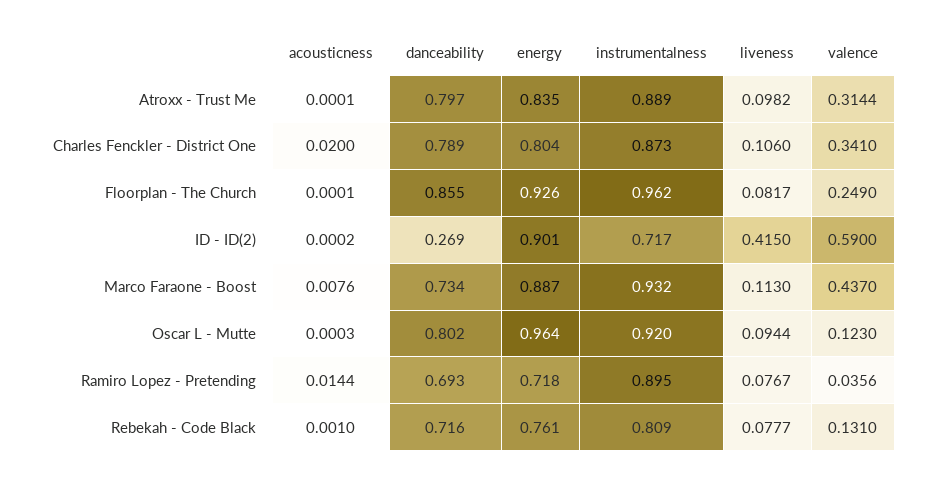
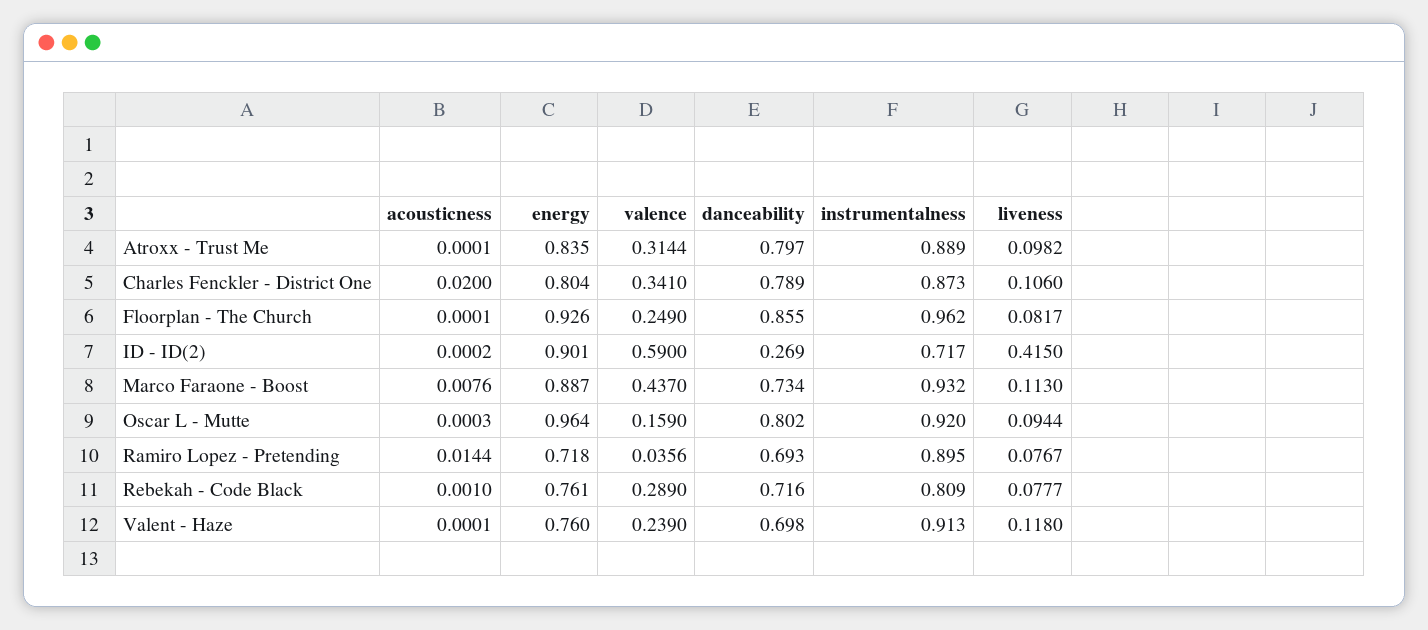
  {
    "acousticness": {
      "Atroxx - Trust Me": 0.0001,
      "Charles Fenckler - District One": 0.02,
      "Floorplan - The Church": 0.0001,
      "ID - ID(2)": 0.0002,
      "Marco Faraone - Boost": 0.0076,
      "Oscar L - Mutte": 0.0003,
      "Ramiro Lopez - Pretending": 0.0144,
-     "Rebekah - Code Black": 0.001
+     "Rebekah - Code Black": 0.001,
+     "Valent - Haze": 0.0001
    },
    "danceability": {
      "Atroxx - Trust Me": 0.797,
      "Charles Fenckler - District One": 0.789,
      "Floorplan - The Church": 0.855,
      "ID - ID(2)": 0.269,
      "Marco Faraone - Boost": 0.734,
      "Oscar L - Mutte": 0.802,
      "Ramiro Lopez - Pretending": 0.693,
-     "Rebekah - Code Black": 0.716
+     "Rebekah - Code Black": 0.716,
+     "Valent - Haze": 0.698
    },
    "energy": {
      "Atroxx - Trust Me": 0.835,
      "Charles Fenckler - District One": 0.804,
      "Floorplan - The Church": 0.926,
      "ID - ID(2)": 0.901,
      "Marco Faraone - Boost": 0.887,
      "Oscar L - Mutte": 0.964,
      "Ramiro Lopez - Pretending": 0.718,
-     "Rebekah - Code Black": 0.761
+     "Rebekah - Code Black": 0.761,
+     "Valent - Haze": 0.76
    },
    "instrumentalness": {
      "Atroxx - Trust Me": 0.889,
      "Charles Fenckler - District One": 0.873,
      "Floorplan - The Church": 0.962,
      "ID - ID(2)": 0.717,
      "Marco Faraone - Boost": 0.932,
      "Oscar L - Mutte": 0.92,
      "Ramiro Lopez - Pretending": 0.895,
-     "Rebekah - Code Black": 0.809
+     "Rebekah - Code Black": 0.809,
+     "Valent - Haze": 0.913
    },
    "liveness": {
      "Atroxx - Trust Me": 0.0982,
      "Charles Fenckler - District One": 0.106,
      "Floorplan - The Church": 0.0817,
      "ID - ID(2)": 0.415,
      "Marco Faraone - Boost": 0.113,
      "Oscar L - Mutte": 0.0944,
      "Ramiro Lopez - Pretending": 0.0767,
-     "Rebekah - Code Black": 0.0777
+     "Rebekah - Code Black": 0.0777,
+     "Valent - Haze": 0.118
    },
    "valence": {
      "Atroxx - Trust Me": 0.3144,
      "Charles Fenckler - District One": 0.341,
      "Floorplan - The Church": 0.249,
      "ID - ID(2)": 0.59,
      "Marco Faraone - Boost": 0.437,
-     "Oscar L - Mutte": 0.123,
+     "Oscar L - Mutte": 0.159,
      "Ramiro Lopez - Pretending": 0.0356,
-     "Rebekah - Code Black": 0.131
+     "Rebekah - Code Black": 0.289,
+     "Valent - Haze": 0.239
    }
  }

